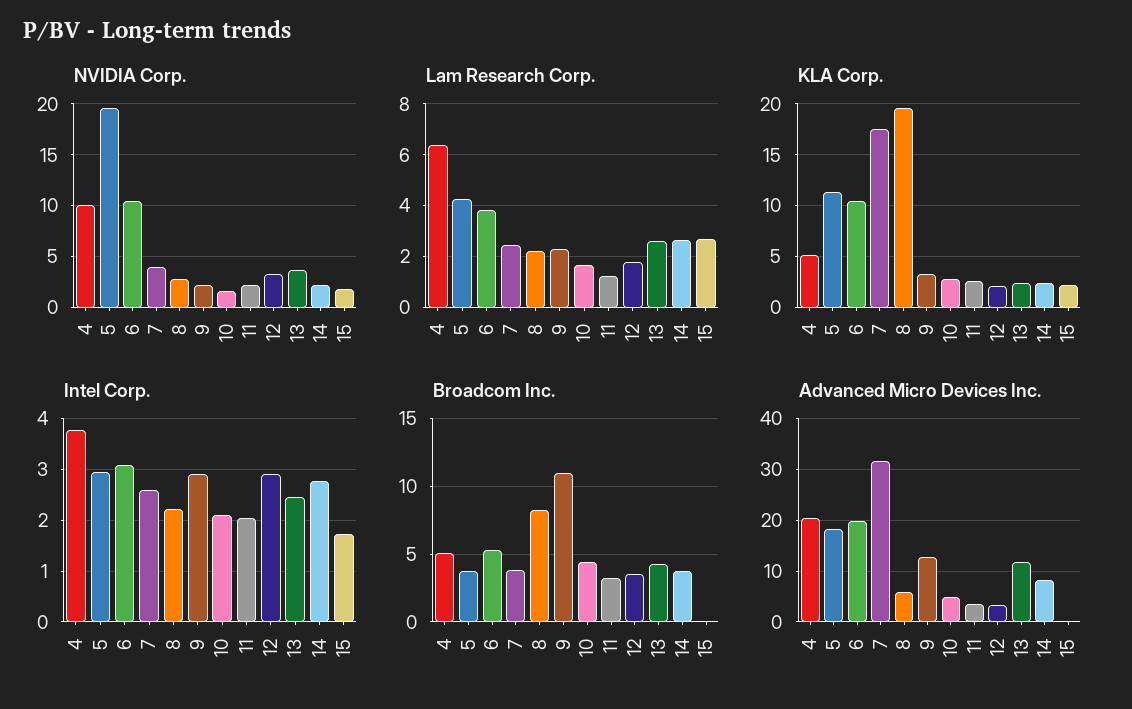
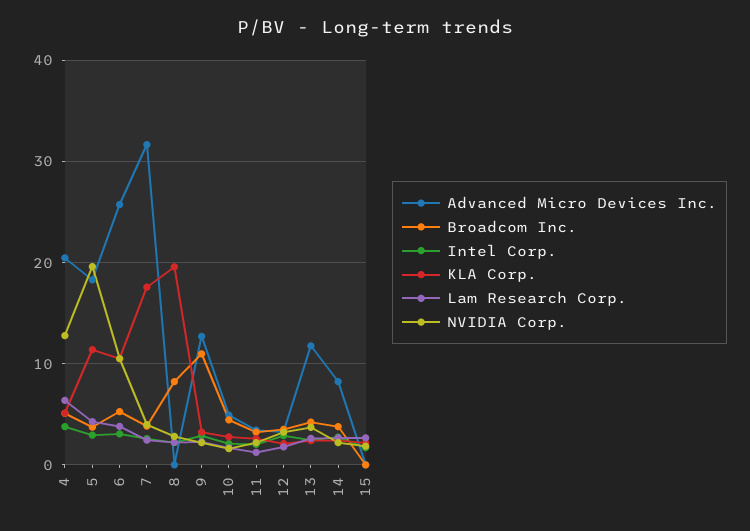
  {
    "NVIDIA Corp.": {
-     "4": 10,
+     "4": 13,
      "5": 20,
      "6": 11,
      "7": 4,
      "8": 3,
      "9": 2,
      "10": 2,
      "11": 2,
      "12": 3,
      "13": 4,
      "14": 2,
      "15": 2
    },
    "Lam Research Corp.": {
      "4": 6.5,
      "5": 4.25,
      "6": 3.75,
      "7": 2.5,
      "8": 2.25,
      "9": 2.25,
      "10": 1.75,
      "11": 1.25,
      "12": 1.75,
      "13": 2.75,
      "14": 2.75,
      "15": 2.75
    },
    "KLA Corp.": {
      "4": 5,
      "5": 11,
      "6": 11,
      "7": 18,
      "8": 20,
      "9": 3,
      "10": 3,
      "11": 3,
      "12": 2,
      "13": 2,
      "14": 2,
      "15": 2
    },
    "Intel Corp.": {
      "4": 3.8,
      "5": 3,
      "6": 3,
      "7": 2.6,
      "8": 2.2,
      "9": 3,
      "10": 2.2,
      "11": 2,
      "12": 3,
      "13": 2.4,
      "14": 2.8,
      "15": 1.8
    },
    "Broadcom Inc.": {
      "4": 5,
      "5": 3.5,
      "6": 5.5,
      "7": 4,
      "8": 8,
      "9": 11,
      "10": 4.5,
      "11": 3.5,
      "12": 3.5,
      "13": 4,
      "14": 4,
      "15": 0
    },
    "Advanced Micro Devices Inc.": {
      "4": 20,
      "5": 18,
-     "6": 20,
+     "6": 26,
      "7": 32,
-     "8": 6,
+     "8": 0,
      "9": 13,
      "10": 5,
      "11": 3,
      "12": 3,
      "13": 12,
      "14": 8,
      "15": 0
    }
  }

